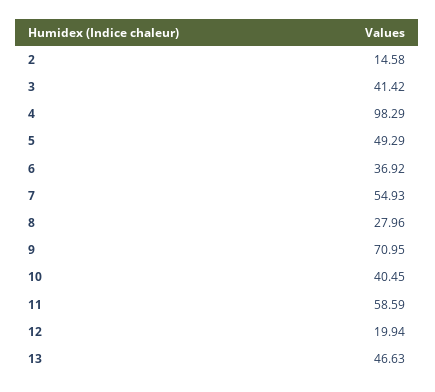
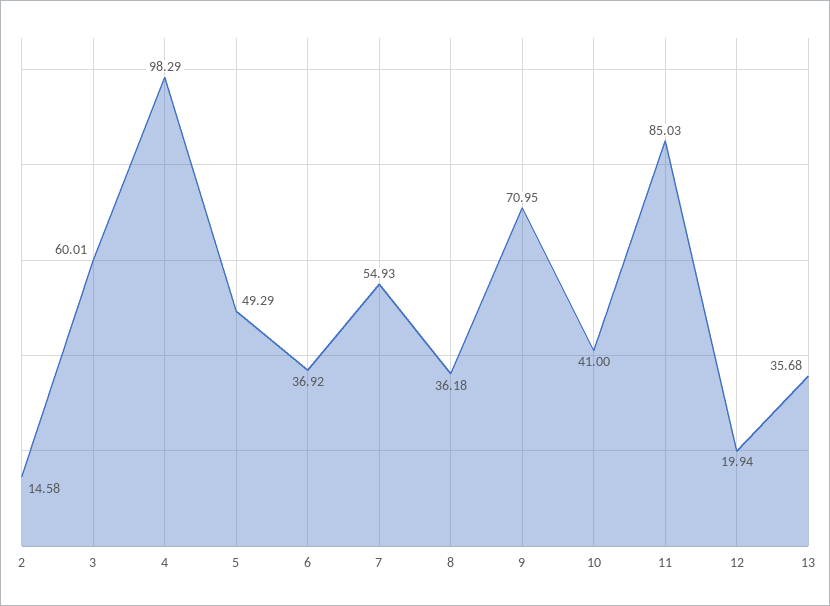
  {
    "2": 14.58,
-   "3": 41.42,
+   "3": 60.01,
    "4": 98.29,
    "5": 49.29,
    "6": 36.92,
    "7": 54.93,
-   "8": 27.96,
+   "8": 36.18,
    "9": 70.95,
-   "10": 40.45,
+   "10": 41,
-   "11": 58.59,
+   "11": 85.03,
    "12": 19.94,
-   "13": 46.63
+   "13": 35.68
  }

